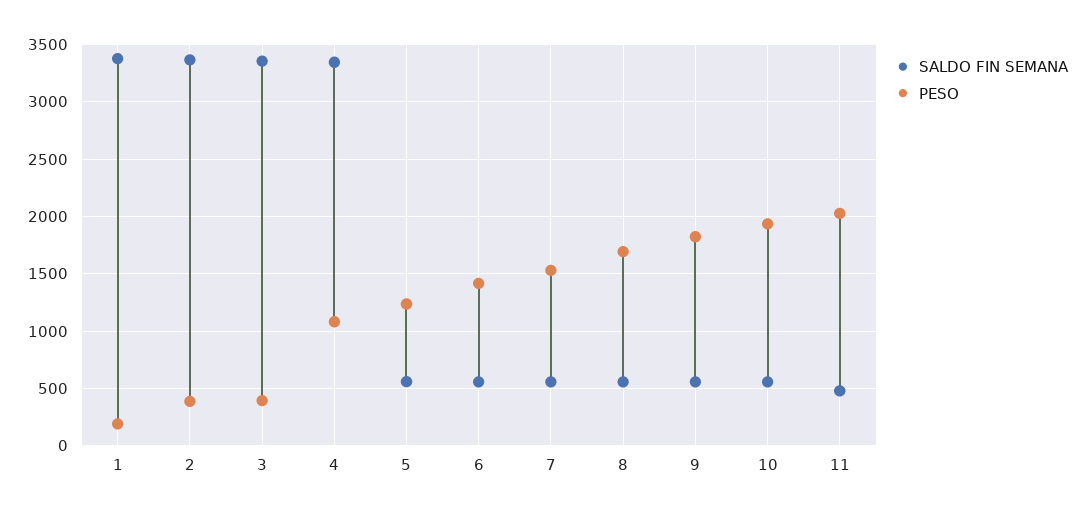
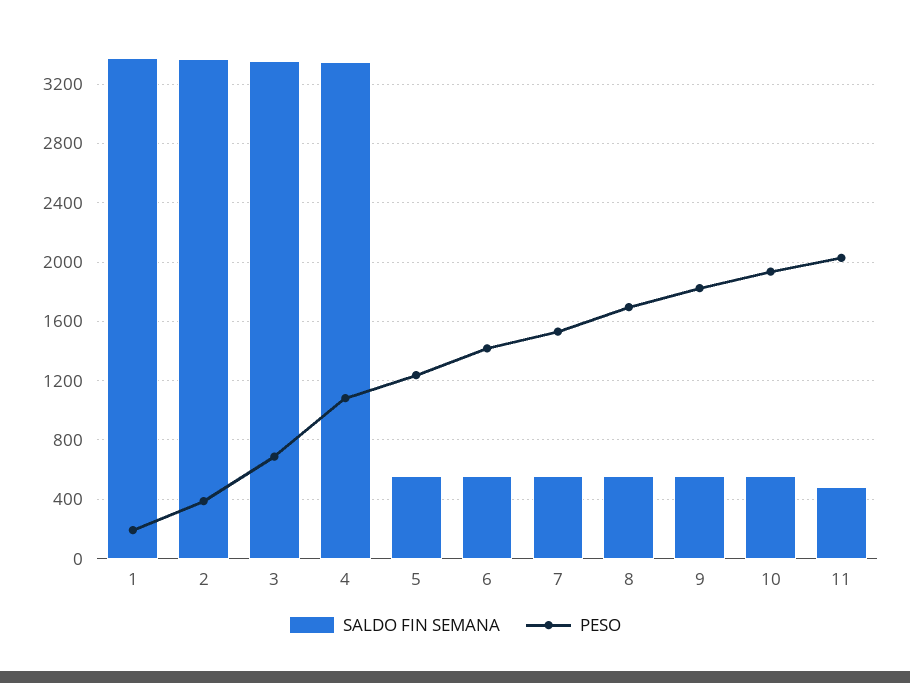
  {
    "SALDO FIN SEMANA": {
      "1": 3400,
      "2": 3350,
      "3": 3350,
      "4": 3350,
      "5": 550,
      "6": 550,
      "7": 550,
      "8": 550,
      "9": 550,
      "10": 550,
      "11": 500
    },
    "PESO": {
      "1": 200,
      "2": 400,
-     "3": 400,
+     "3": 700,
      "4": 1100,
      "5": 1250,
      "6": 1400,
      "7": 1550,
      "8": 1700,
      "9": 1800,
      "10": 1950,
      "11": 2050
    }
  }

